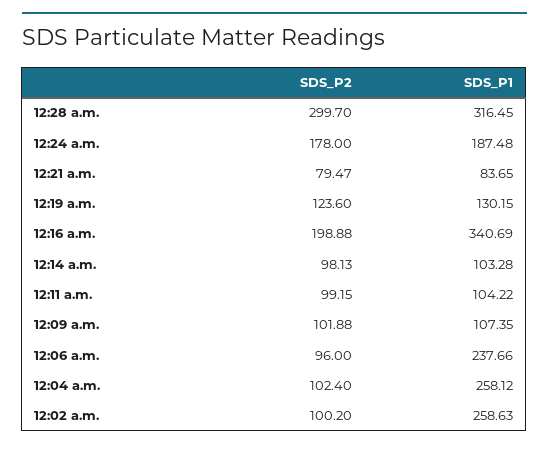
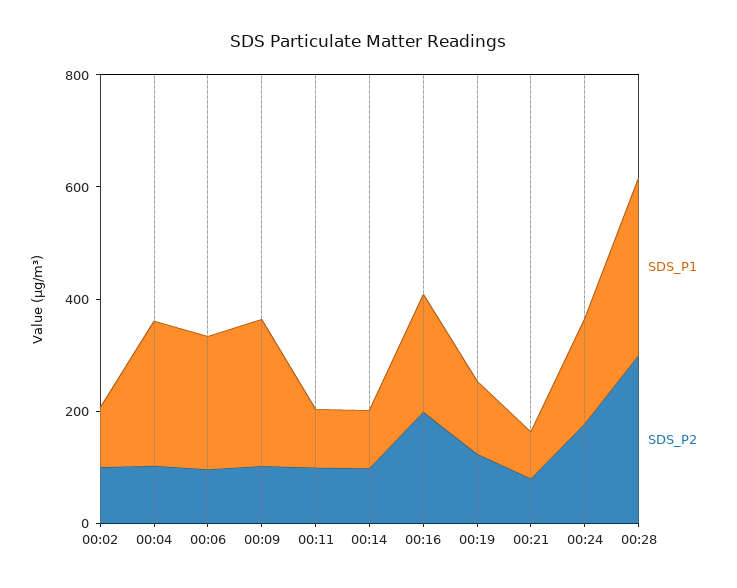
  {
    "SDS_P2": {
      "12:28 a.m.": 299.7,
      "12:24 a.m.": 178,
      "12:21 a.m.": 79.47,
      "12:19 a.m.": 123.6,
      "12:16 a.m.": 198.88,
      "12:14 a.m.": 98.13,
      "12:11 a.m.": 99.15,
      "12:09 a.m.": 101.88,
      "12:06 a.m.": 96,
      "12:04 a.m.": 102.4,
      "12:02 a.m.": 100.2
    },
    "SDS_P1": {
      "12:28 a.m.": 316.45,
      "12:24 a.m.": 187.48,
      "12:21 a.m.": 83.65,
      "12:19 a.m.": 130.15,
-     "12:16 a.m.": 340.69,
+     "12:16 a.m.": 200,
      "12:14 a.m.": 103.28,
      "12:11 a.m.": 104.22,
-     "12:09 a.m.": 107.35,
+     "12:09 a.m.": 250,
      "12:06 a.m.": 237.66,
      "12:04 a.m.": 258.12,
-     "12:02 a.m.": 258.63
+     "12:02 a.m.": 100
    }
  }

